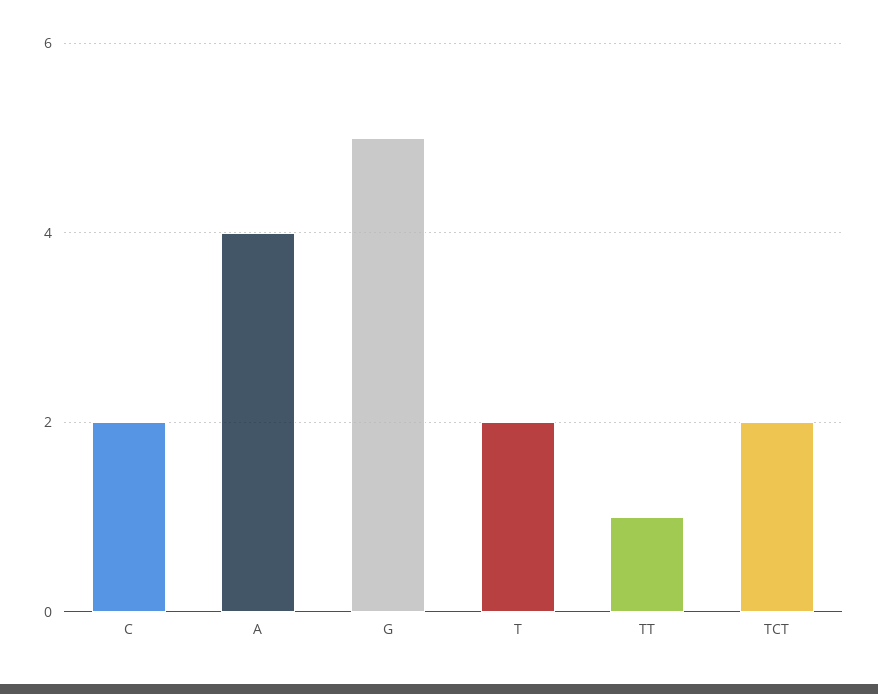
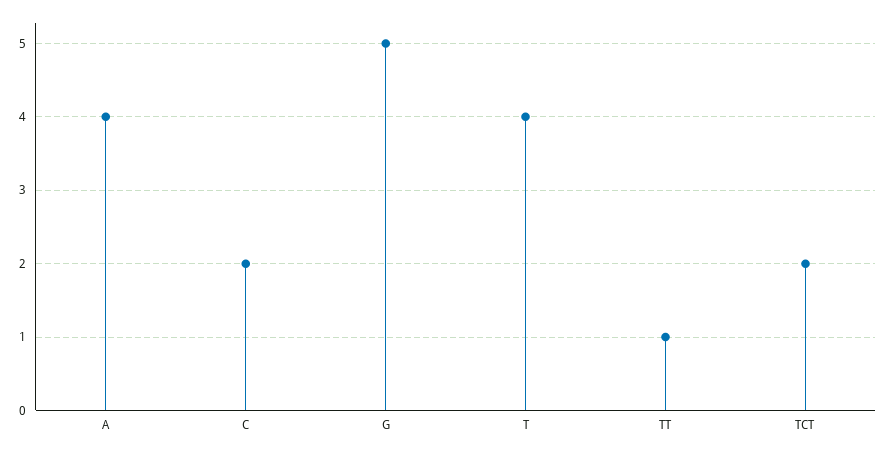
  {
    "C": 2,
    "A": 4,
    "G": 5,
-   "T": 2,
+   "T": 4,
    "TT": 1,
    "TCT": 2
  }

